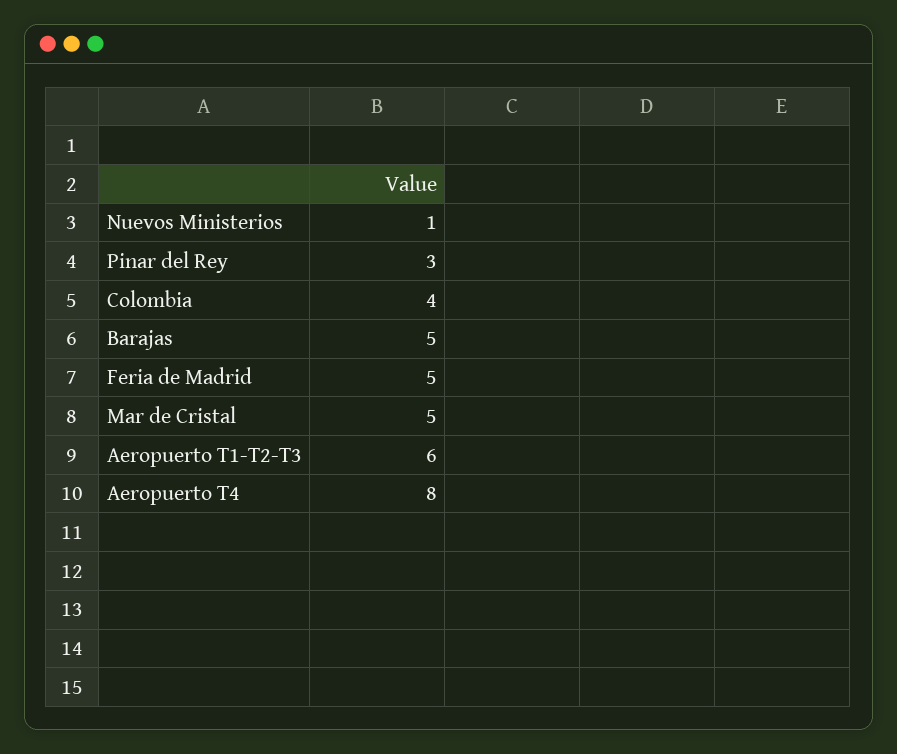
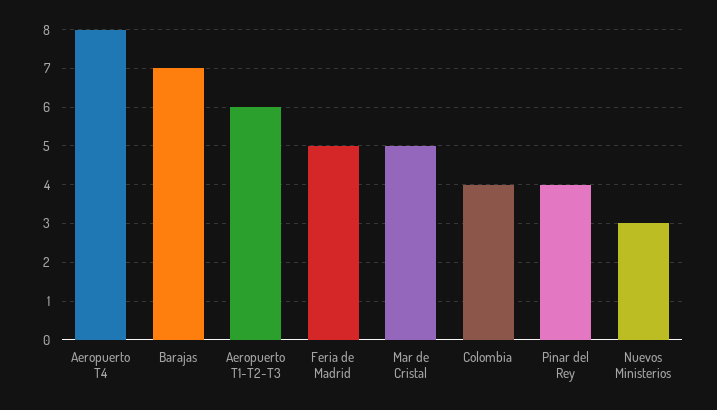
  {
-   "Nuevos Ministerios": 1,
+   "Nuevos Ministerios": 3,
-   "Pinar del Rey": 3,
+   "Pinar del Rey": 4,
    "Colombia": 4,
-   "Barajas": 5,
+   "Barajas": 7,
    "Feria de Madrid": 5,
    "Mar de Cristal": 5,
    "Aeropuerto T1-T2-T3": 6,
    "Aeropuerto T4": 8
  }

